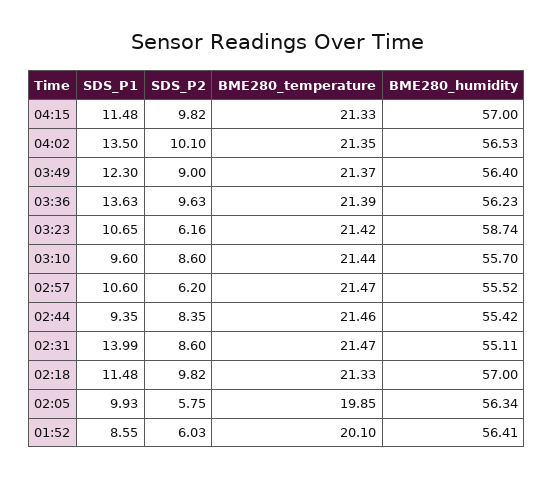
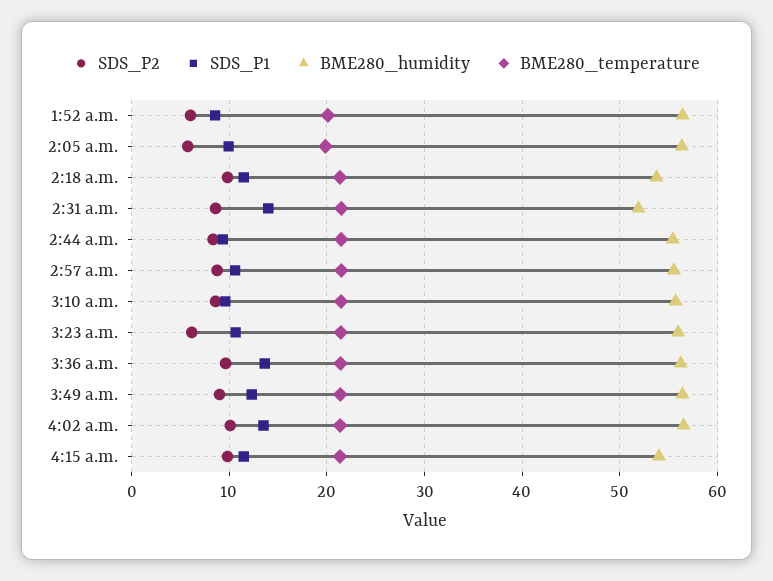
  {
    "SDS_P1": {
      "04:15": 11.48,
      "04:02": 13.5,
      "03:49": 12.3,
      "03:36": 13.63,
      "03:23": 10.65,
      "03:10": 9.6,
      "02:57": 10.6,
      "02:44": 9.35,
      "02:31": 13.99,
      "02:18": 11.48,
      "02:05": 9.93,
      "01:52": 8.55
    },
    "SDS_P2": {
      "04:15": 9.82,
      "04:02": 10.1,
      "03:49": 9,
      "03:36": 9.63,
      "03:23": 6.16,
      "03:10": 8.6,
-     "02:57": 6.2,
+     "02:57": 9,
      "02:44": 8.35,
      "02:31": 8.6,
      "02:18": 9.82,
      "02:05": 5.75,
      "01:52": 6.03
    },
    "BME280_temperature": {
      "04:15": 21.33,
      "04:02": 21.35,
      "03:49": 21.37,
      "03:36": 21.39,
      "03:23": 21.42,
      "03:10": 21.44,
      "02:57": 21.47,
      "02:44": 21.46,
      "02:31": 21.47,
      "02:18": 21.33,
      "02:05": 19.85,
      "01:52": 20.1
    },
    "BME280_humidity": {
-     "04:15": 57,
+     "04:15": 54,
      "04:02": 56.53,
      "03:49": 56.4,
      "03:36": 56.23,
-     "03:23": 58.74,
+     "03:23": 56,
      "03:10": 55.7,
      "02:57": 55.52,
      "02:44": 55.42,
-     "02:31": 55.11,
+     "02:31": 52,
-     "02:18": 57,
+     "02:18": 54,
      "02:05": 56.34,
      "01:52": 56.41
    }
  }

